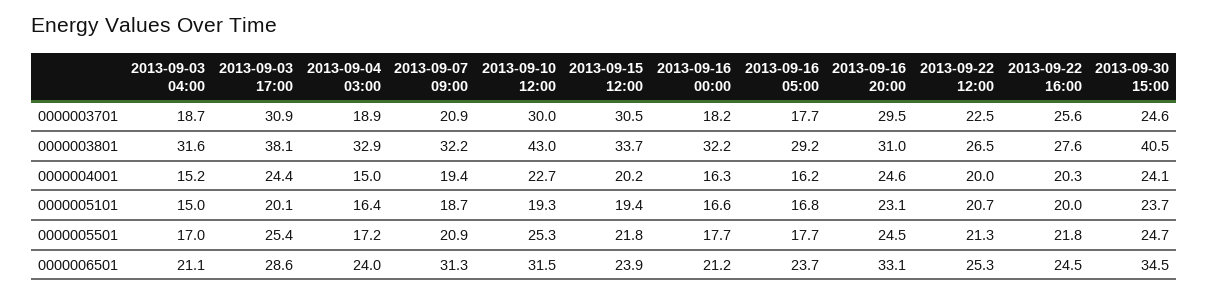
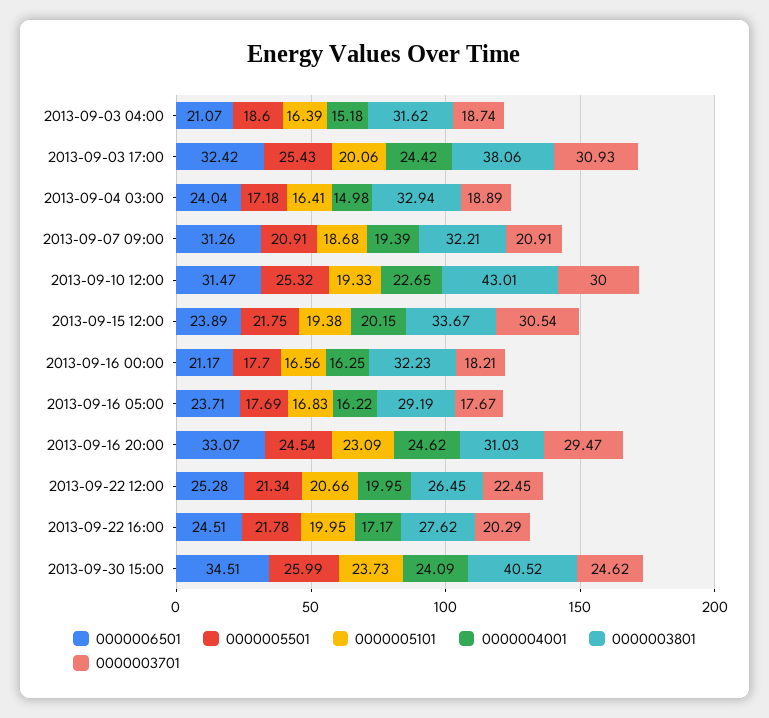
  {
    "0000003701": {
      "2013-09-03 04:00": 18.74,
      "2013-09-03 17:00": 30.93,
      "2013-09-04 03:00": 18.89,
      "2013-09-07 09:00": 20.91,
      "2013-09-10 12:00": 30,
      "2013-09-15 12:00": 30.54,
      "2013-09-16 00:00": 18.21,
      "2013-09-16 05:00": 17.67,
      "2013-09-16 20:00": 29.47,
      "2013-09-22 12:00": 22.45,
-     "2013-09-22 16:00": 25.6,
+     "2013-09-22 16:00": 20.29,
      "2013-09-30 15:00": 24.62
    },
    "0000003801": {
      "2013-09-03 04:00": 31.62,
      "2013-09-03 17:00": 38.06,
      "2013-09-04 03:00": 32.94,
      "2013-09-07 09:00": 32.21,
      "2013-09-10 12:00": 43.01,
      "2013-09-15 12:00": 33.67,
      "2013-09-16 00:00": 32.23,
      "2013-09-16 05:00": 29.19,
      "2013-09-16 20:00": 31.03,
      "2013-09-22 12:00": 26.45,
      "2013-09-22 16:00": 27.62,
      "2013-09-30 15:00": 40.52
    },
    "0000004001": {
      "2013-09-03 04:00": 15.18,
      "2013-09-03 17:00": 24.42,
      "2013-09-04 03:00": 14.98,
      "2013-09-07 09:00": 19.39,
      "2013-09-10 12:00": 22.65,
      "2013-09-15 12:00": 20.15,
      "2013-09-16 00:00": 16.25,
      "2013-09-16 05:00": 16.22,
      "2013-09-16 20:00": 24.62,
      "2013-09-22 12:00": 19.95,
-     "2013-09-22 16:00": 20.3,
+     "2013-09-22 16:00": 17.17,
      "2013-09-30 15:00": 24.09
    },
    "0000005101": {
-     "2013-09-03 04:00": 15,
+     "2013-09-03 04:00": 16.39,
      "2013-09-03 17:00": 20.06,
      "2013-09-04 03:00": 16.41,
      "2013-09-07 09:00": 18.68,
      "2013-09-10 12:00": 19.33,
      "2013-09-15 12:00": 19.38,
      "2013-09-16 00:00": 16.56,
      "2013-09-16 05:00": 16.83,
      "2013-09-16 20:00": 23.09,
      "2013-09-22 12:00": 20.66,
      "2013-09-22 16:00": 19.95,
      "2013-09-30 15:00": 23.73
    },
    "0000005501": {
-     "2013-09-03 04:00": 17,
+     "2013-09-03 04:00": 18.6,
      "2013-09-03 17:00": 25.43,
      "2013-09-04 03:00": 17.18,
      "2013-09-07 09:00": 20.91,
      "2013-09-10 12:00": 25.32,
      "2013-09-15 12:00": 21.75,
      "2013-09-16 00:00": 17.7,
      "2013-09-16 05:00": 17.69,
      "2013-09-16 20:00": 24.54,
      "2013-09-22 12:00": 21.34,
      "2013-09-22 16:00": 21.78,
-     "2013-09-30 15:00": 24.7
+     "2013-09-30 15:00": 25.99
    },
    "0000006501": {
      "2013-09-03 04:00": 21.07,
-     "2013-09-03 17:00": 28.6,
+     "2013-09-03 17:00": 32.42,
      "2013-09-04 03:00": 24.04,
      "2013-09-07 09:00": 31.26,
      "2013-09-10 12:00": 31.47,
      "2013-09-15 12:00": 23.89,
      "2013-09-16 00:00": 21.17,
      "2013-09-16 05:00": 23.71,
      "2013-09-16 20:00": 33.07,
      "2013-09-22 12:00": 25.28,
      "2013-09-22 16:00": 24.51,
      "2013-09-30 15:00": 34.51
    }
  }

